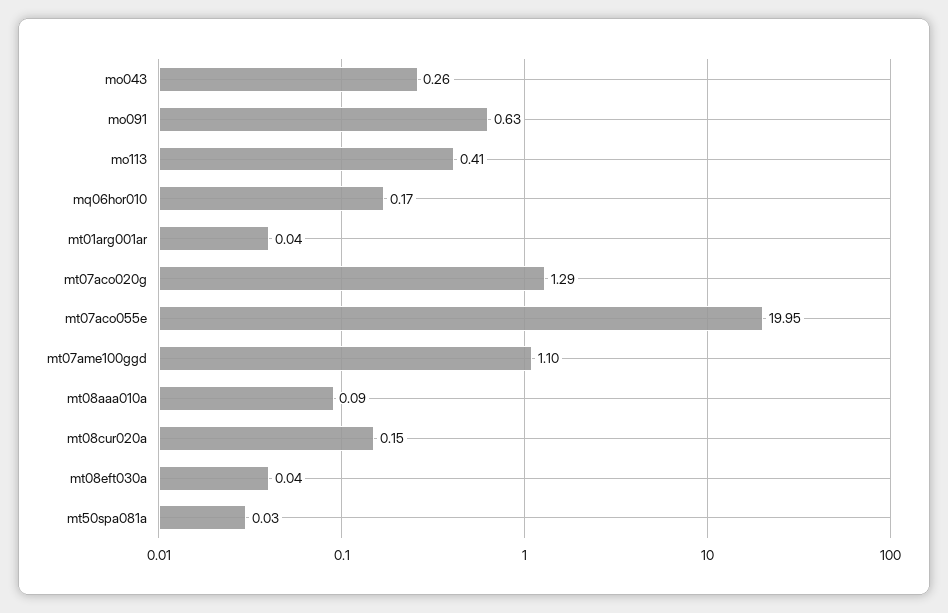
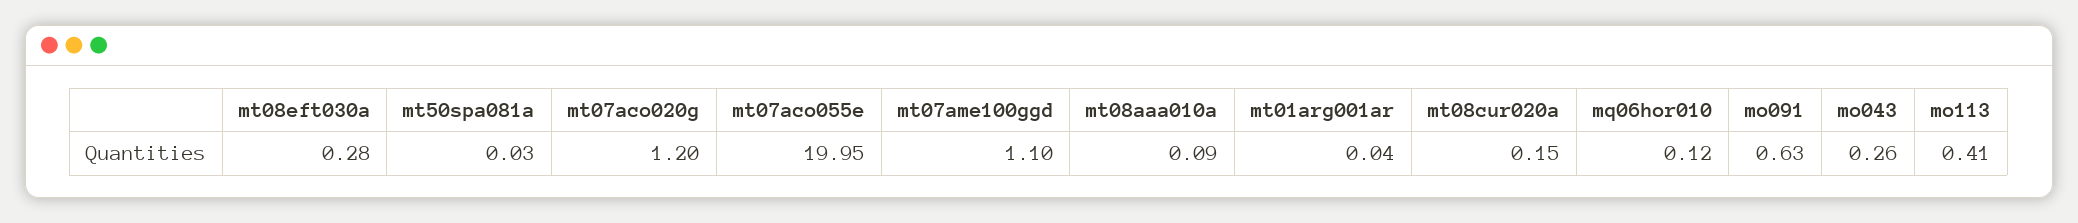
  {
    "mo043": 0.26,
    "mo091": 0.63,
    "mo113": 0.41,
-   "mq06hor010": 0.17,
+   "mq06hor010": 0.12,
    "mt01arg001ar": 0.04,
-   "mt07aco020g": 1.29,
+   "mt07aco020g": 1.2,
    "mt07aco055e": 19.95,
    "mt07ame100ggd": 1.1,
    "mt08aaa010a": 0.09,
    "mt08cur020a": 0.15,
-   "mt08eft030a": 0.04,
+   "mt08eft030a": 0.28,
    "mt50spa081a": 0.03
  }

